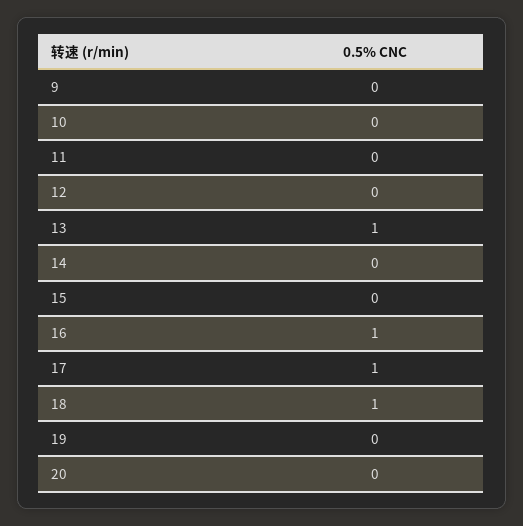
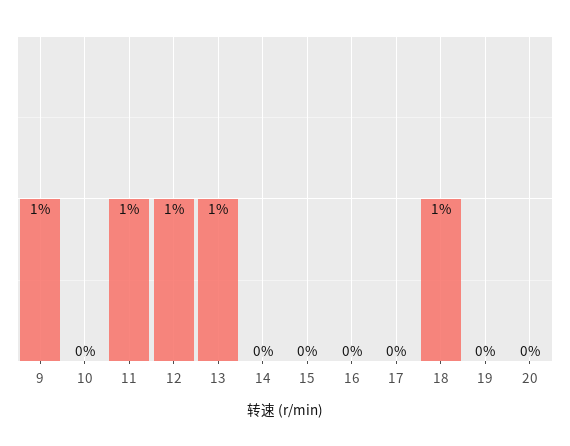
  {
-   "9": 0,
+   "9": 1,
    "10": 0,
-   "11": 0,
+   "11": 1,
-   "12": 0,
+   "12": 1,
    "13": 1,
    "14": 0,
    "15": 0,
-   "16": 1,
+   "16": 0,
-   "17": 1,
+   "17": 0,
    "18": 1,
    "19": 0,
    "20": 0
  }

